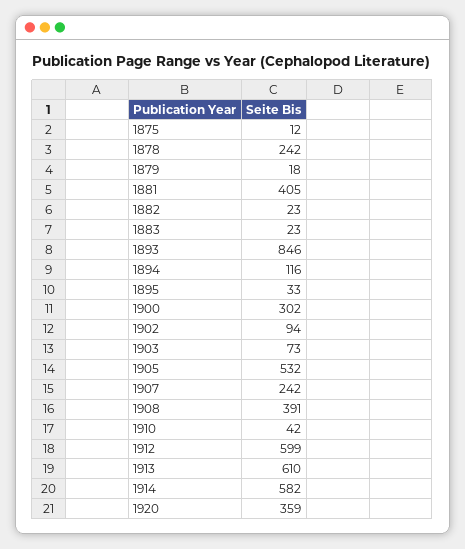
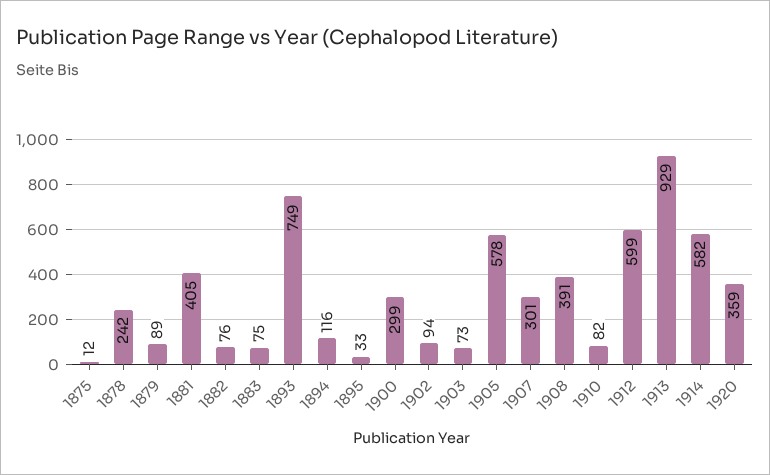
  {
    "1875": 12,
    "1878": 242,
-   "1879": 18,
+   "1879": 89,
    "1881": 405,
-   "1882": 23,
+   "1882": 76,
-   "1883": 23,
+   "1883": 75,
-   "1893": 846,
+   "1893": 749,
    "1894": 116,
    "1895": 33,
-   "1900": 302,
+   "1900": 299,
    "1902": 94,
    "1903": 73,
-   "1905": 532,
+   "1905": 578,
-   "1907": 242,
+   "1907": 301,
    "1908": 391,
-   "1910": 42,
+   "1910": 82,
    "1912": 599,
-   "1913": 610,
+   "1913": 929,
    "1914": 582,
    "1920": 359
  }

